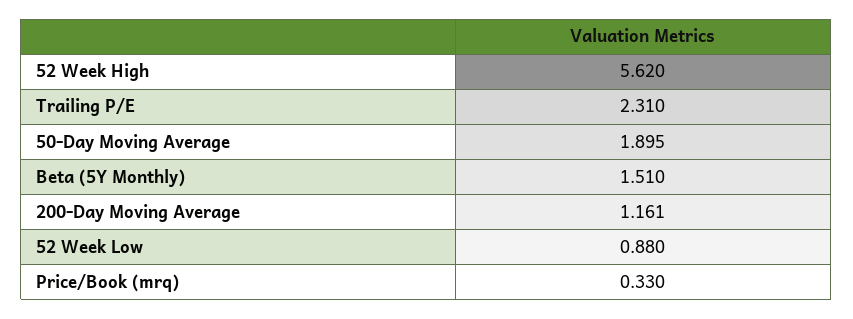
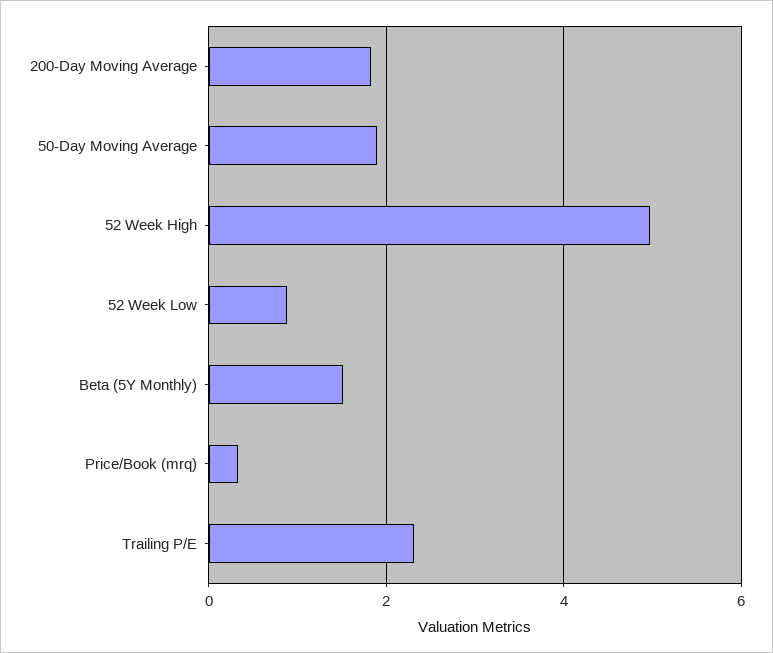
  {
-   "52 Week High": 5.62,
+   "52 Week High": 5,
    "Trailing P/E": 2.31,
    "50-Day Moving Average": 1.895,
    "Beta (5Y Monthly)": 1.51,
-   "200-Day Moving Average": 1.161,
+   "200-Day Moving Average": 1.8,
    "52 Week Low": 0.88,
    "Price/Book (mrq)": 0.33
  }

